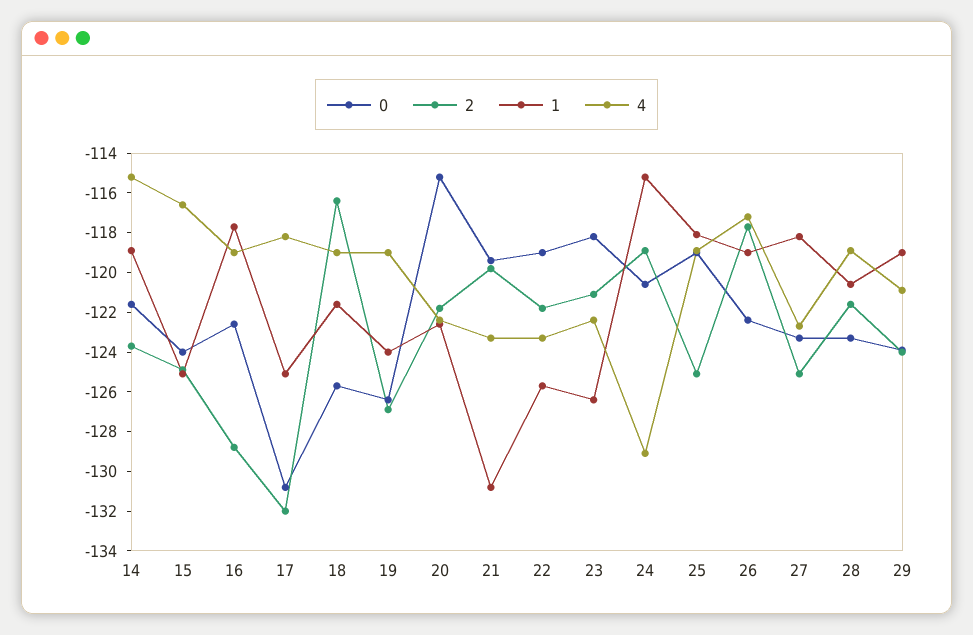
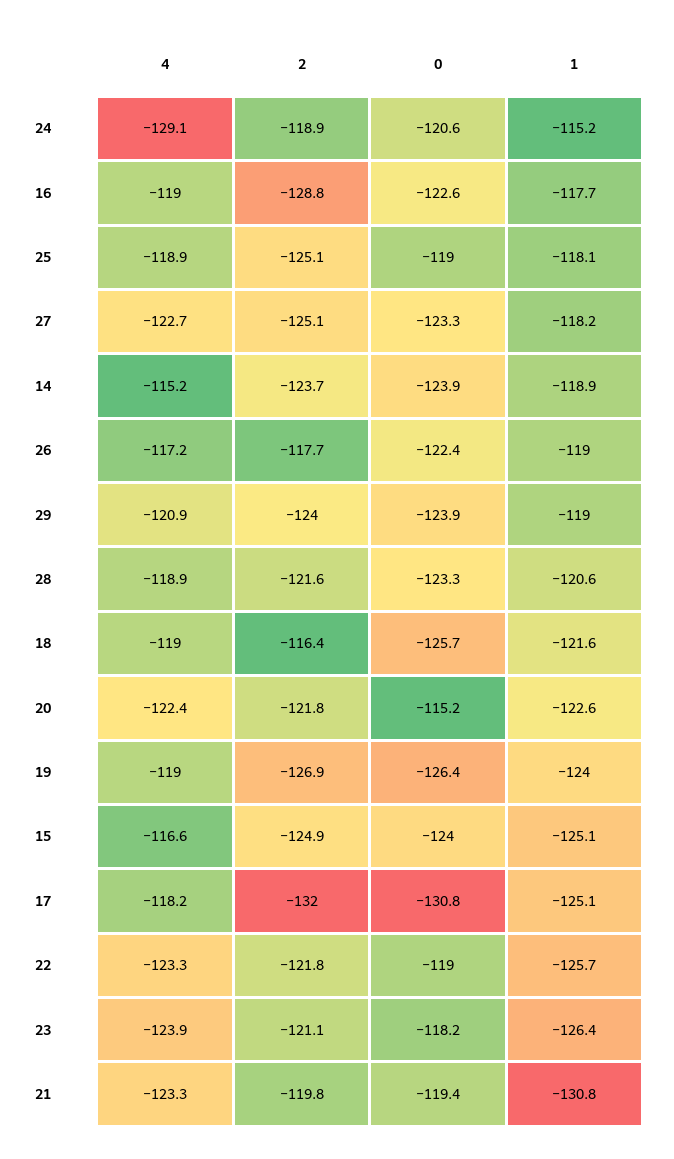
  {
    "0": {
-     "14": -121.5,
+     "14": -123.9,
      "15": -124,
      "16": -122.6,
      "17": -130.8,
      "18": -125.7,
      "19": -126.4,
      "20": -115.2,
      "21": -119.4,
      "22": -119,
      "23": -118.2,
      "24": -120.6,
      "25": -119,
      "26": -122.4,
      "27": -123.3,
      "28": -123.3,
      "29": -123.9
    },
    "2": {
      "14": -123.7,
      "15": -124.9,
      "16": -128.8,
      "17": -132,
      "18": -116.4,
      "19": -126.9,
      "20": -121.8,
      "21": -119.8,
      "22": -121.8,
      "23": -121.1,
      "24": -118.9,
      "25": -125.1,
      "26": -117.7,
      "27": -125.1,
      "28": -121.6,
      "29": -124
    },
    "1": {
      "14": -118.9,
      "15": -125.1,
      "16": -117.7,
      "17": -125.1,
      "18": -121.6,
      "19": -124,
      "20": -122.6,
      "21": -130.8,
      "22": -125.7,
      "23": -126.4,
      "24": -115.2,
      "25": -118.1,
      "26": -119,
      "27": -118.2,
      "28": -120.6,
      "29": -119
    },
    "4": {
      "14": -115.2,
      "15": -116.6,
      "16": -119,
      "17": -118.2,
      "18": -119,
      "19": -119,
      "20": -122.4,
      "21": -123.3,
      "22": -123.3,
-     "23": -122.5,
+     "23": -123.9,
      "24": -129.1,
      "25": -118.9,
      "26": -117.2,
      "27": -122.7,
      "28": -118.9,
      "29": -120.9
    }
  }

